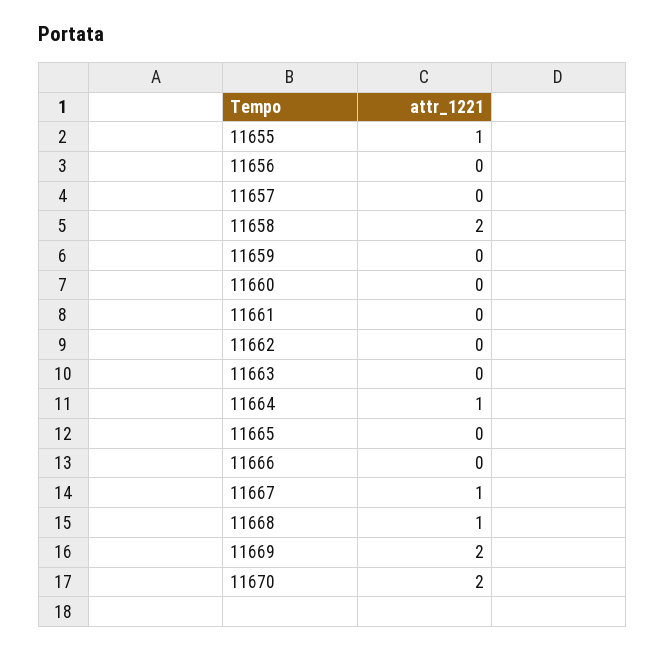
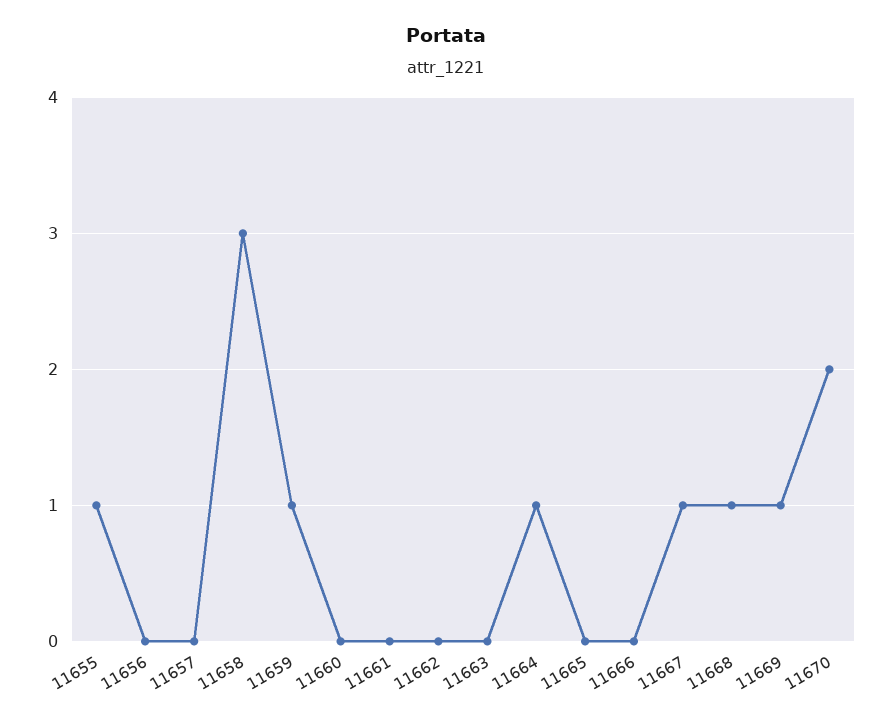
  {
    "11655": 1,
    "11656": 0,
    "11657": 0,
-   "11658": 2,
+   "11658": 3,
-   "11659": 0,
+   "11659": 1,
    "11660": 0,
    "11661": 0,
    "11662": 0,
    "11663": 0,
    "11664": 1,
    "11665": 0,
    "11666": 0,
    "11667": 1,
    "11668": 1,
-   "11669": 2,
+   "11669": 1,
    "11670": 2
  }

